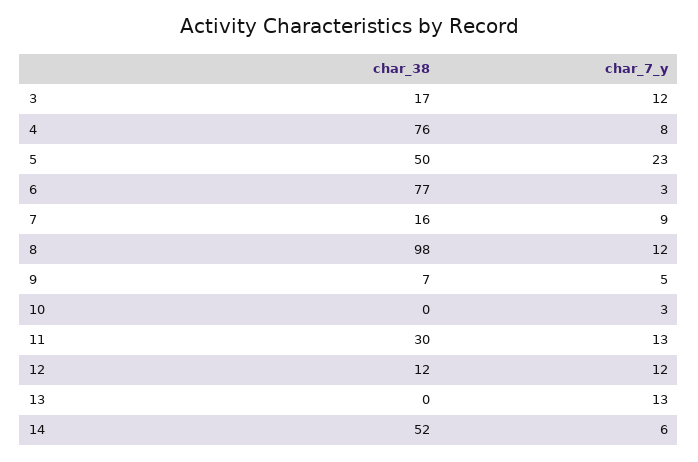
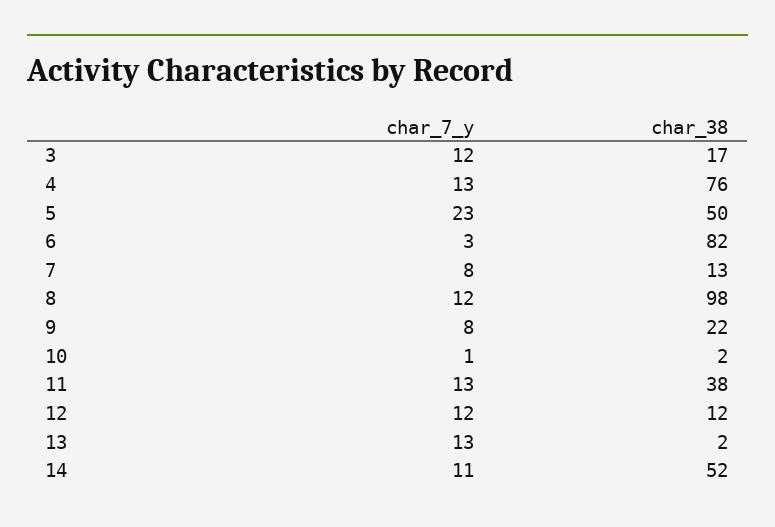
  {
    "char_38": {
      "3": 17,
      "4": 76,
      "5": 50,
-     "6": 77,
+     "6": 82,
-     "7": 16,
+     "7": 13,
      "8": 98,
-     "9": 7,
+     "9": 22,
-     "10": 0,
+     "10": 2,
-     "11": 30,
+     "11": 38,
      "12": 12,
-     "13": 0,
+     "13": 2,
      "14": 52
    },
    "char_7_y": {
      "3": 12,
-     "4": 8,
+     "4": 13,
      "5": 23,
      "6": 3,
-     "7": 9,
+     "7": 8,
      "8": 12,
-     "9": 5,
+     "9": 8,
-     "10": 3,
+     "10": 1,
      "11": 13,
      "12": 12,
      "13": 13,
-     "14": 6
+     "14": 11
    }
  }

